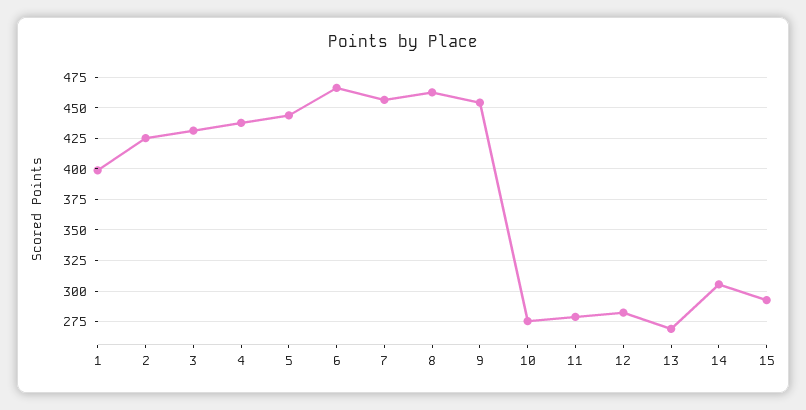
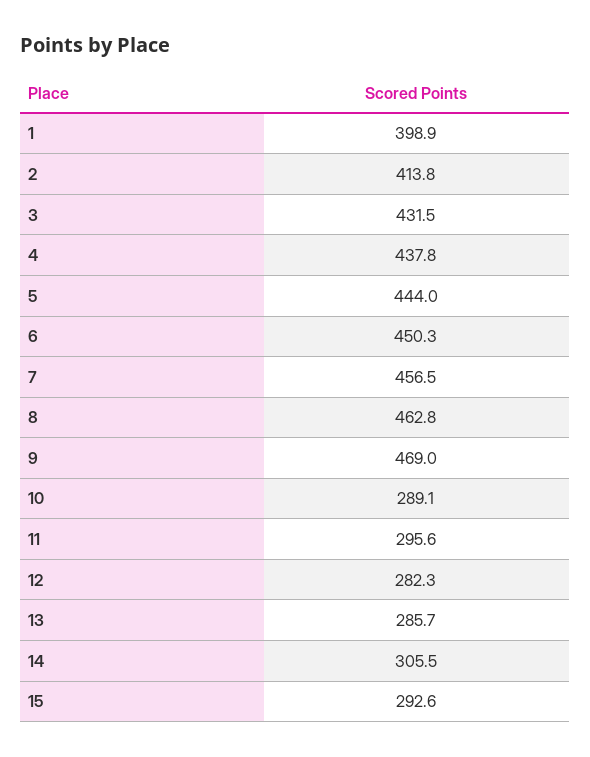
  {
    "1": 398.9,
-   "2": 425,
+   "2": 413.8,
    "3": 431.5,
    "4": 437.8,
    "5": 444,
-   "6": 465,
+   "6": 450.3,
    "7": 456.5,
    "8": 462.8,
-   "9": 455,
+   "9": 469,
-   "10": 275,
+   "10": 289.1,
-   "11": 280,
+   "11": 295.6,
    "12": 282.3,
-   "13": 270,
+   "13": 285.7,
    "14": 305.5,
    "15": 292.6
  }

